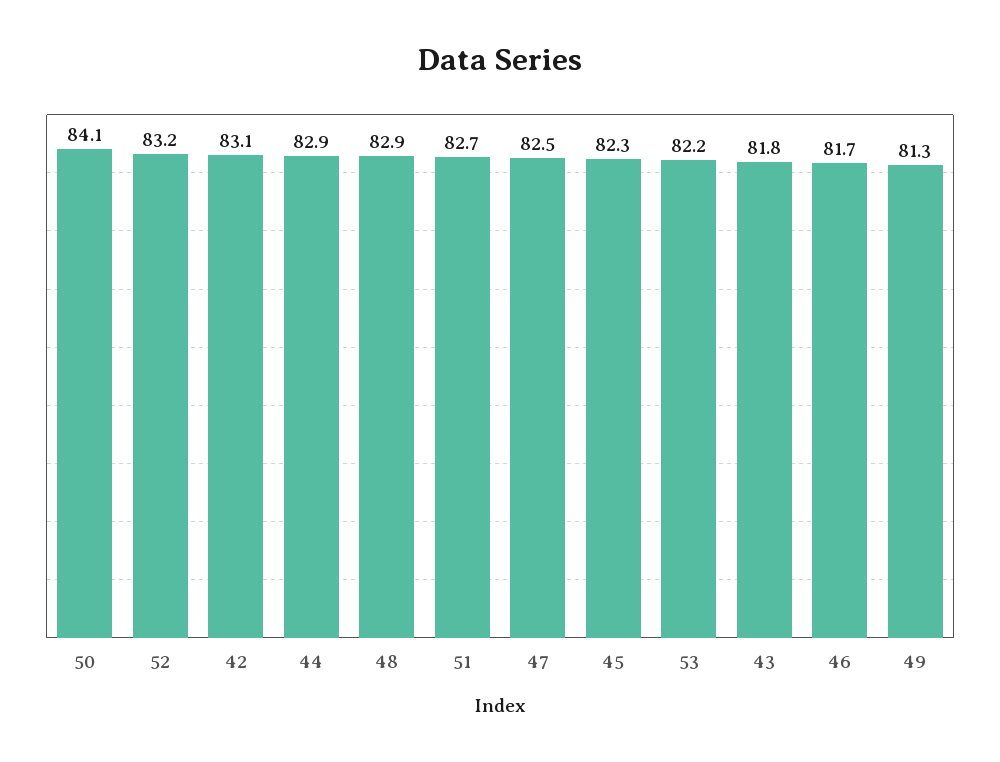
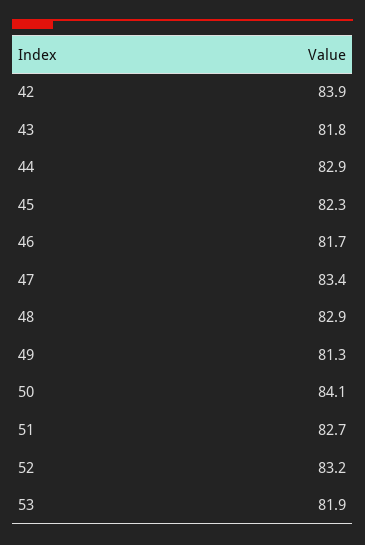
  {
    "50": 84.1,
    "52": 83.2,
-   "42": 83.1,
+   "42": 83.9,
    "44": 82.9,
    "48": 82.9,
    "51": 82.7,
-   "47": 82.5,
+   "47": 83.4,
    "45": 82.3,
-   "53": 82.2,
+   "53": 81.9,
    "43": 81.8,
    "46": 81.7,
    "49": 81.3
  }

